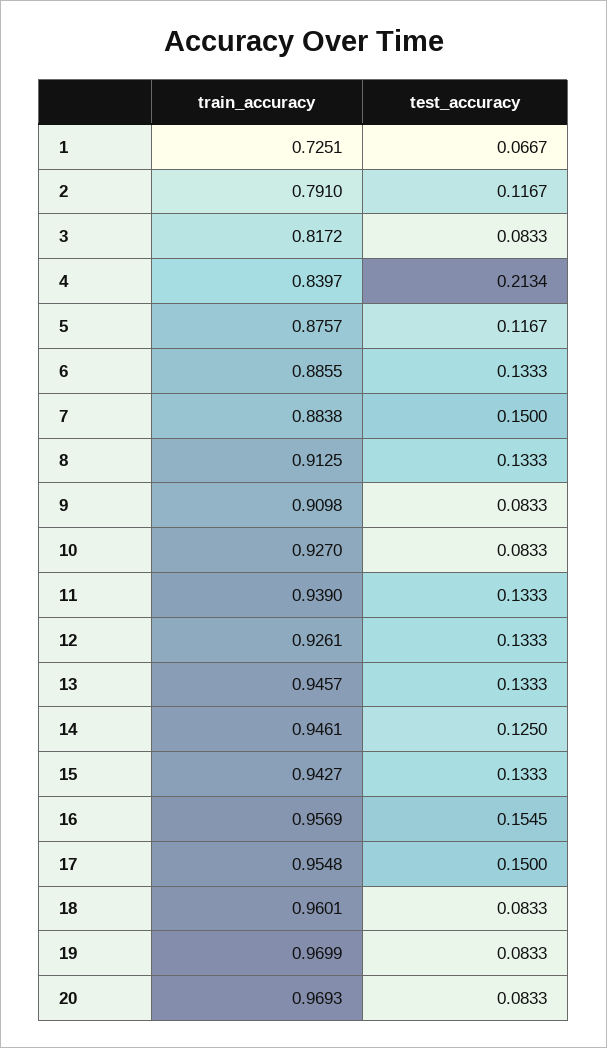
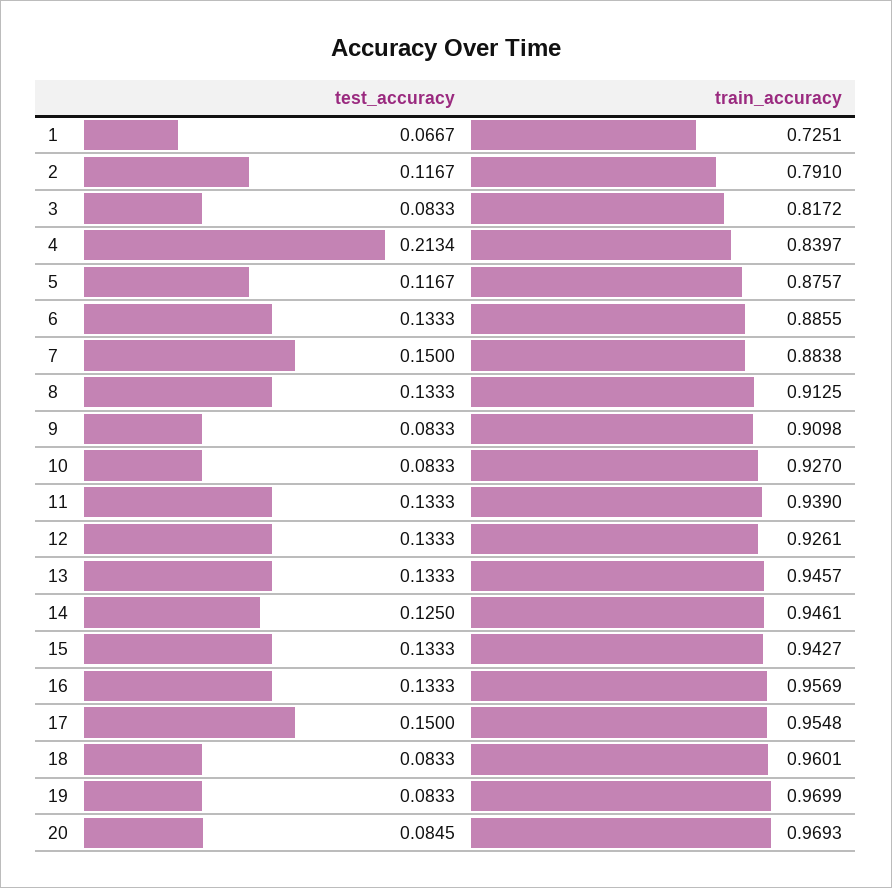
  {
    "train_accuracy": {
      "1": 0.7251,
      "2": 0.791,
      "3": 0.8172,
      "4": 0.8397,
      "5": 0.8757,
      "6": 0.8855,
      "7": 0.8838,
      "8": 0.9125,
      "9": 0.9098,
      "10": 0.927,
      "11": 0.939,
      "12": 0.9261,
      "13": 0.9457,
      "14": 0.9461,
      "15": 0.9427,
      "16": 0.9569,
      "17": 0.9548,
      "18": 0.9601,
      "19": 0.9699,
      "20": 0.9693
    },
    "test_accuracy": {
      "1": 0.0667,
      "2": 0.1167,
      "3": 0.0833,
      "4": 0.2134,
      "5": 0.1167,
      "6": 0.1333,
      "7": 0.15,
      "8": 0.1333,
      "9": 0.0833,
      "10": 0.0833,
      "11": 0.1333,
      "12": 0.1333,
      "13": 0.1333,
      "14": 0.125,
      "15": 0.1333,
-     "16": 0.1545,
+     "16": 0.1333,
      "17": 0.15,
      "18": 0.0833,
      "19": 0.0833,
-     "20": 0.0833
+     "20": 0.0845
    }
  }

